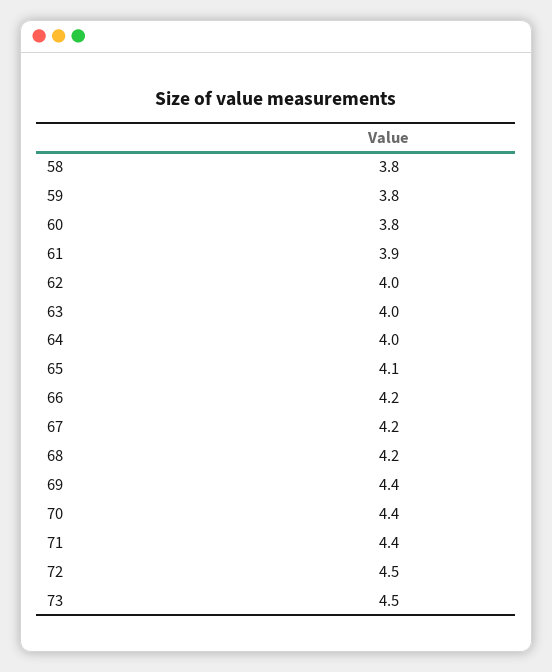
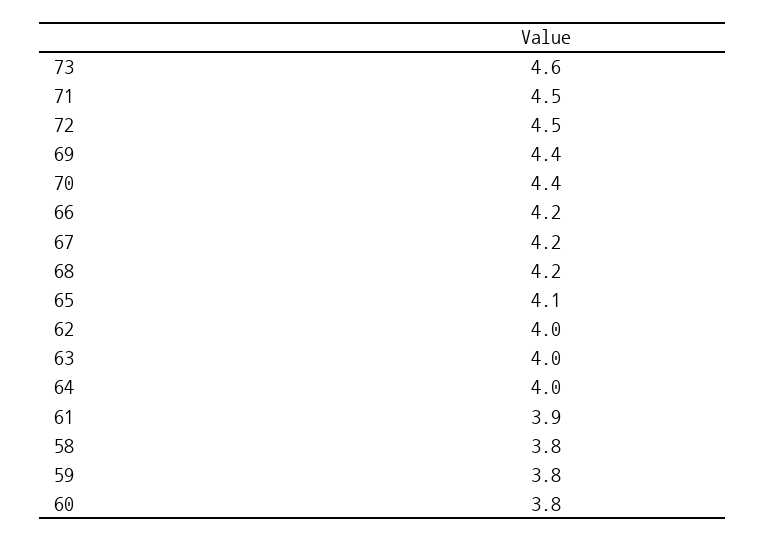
  {
    "58": 3.8,
    "59": 3.8,
    "60": 3.8,
    "61": 3.9,
    "62": 4,
    "63": 4,
    "64": 4,
    "65": 4.1,
    "66": 4.2,
    "67": 4.2,
    "68": 4.2,
    "69": 4.4,
    "70": 4.4,
-   "71": 4.4,
+   "71": 4.5,
    "72": 4.5,
-   "73": 4.5
+   "73": 4.6
  }

